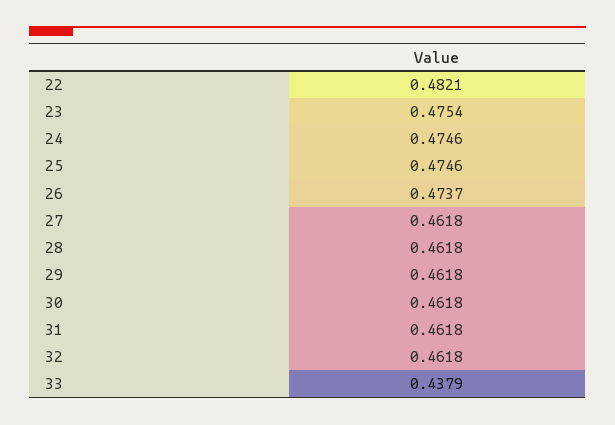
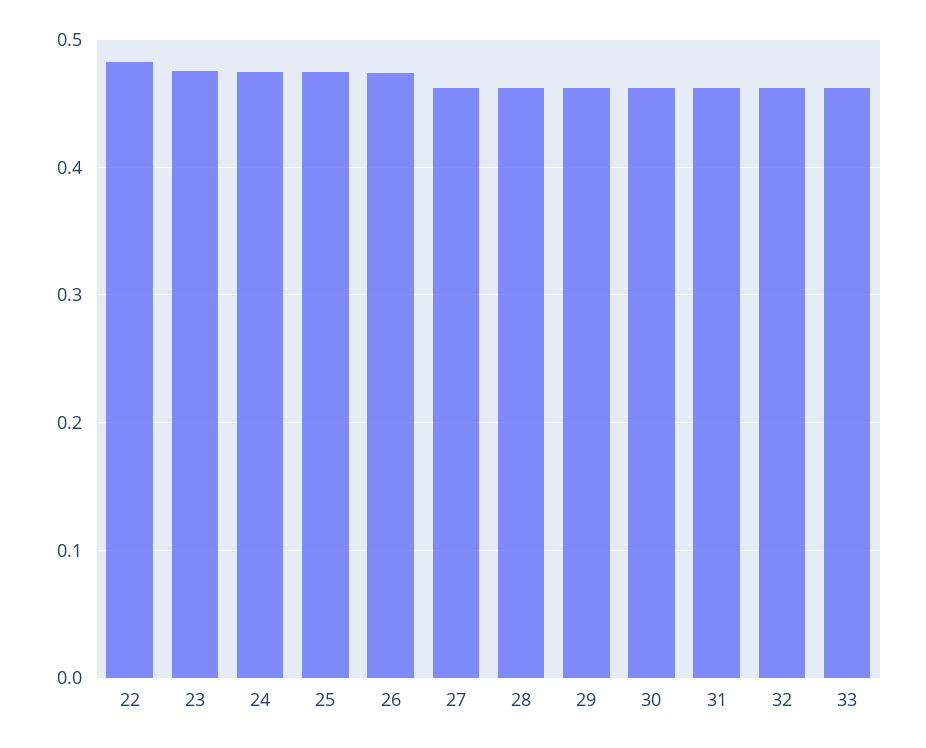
  {
    "22": 0.4821,
    "23": 0.4754,
    "24": 0.4746,
    "25": 0.4746,
    "26": 0.4737,
    "27": 0.4618,
    "28": 0.4618,
    "29": 0.4618,
    "30": 0.4618,
    "31": 0.4618,
    "32": 0.4618,
-   "33": 0.4379
+   "33": 0.46
  }

